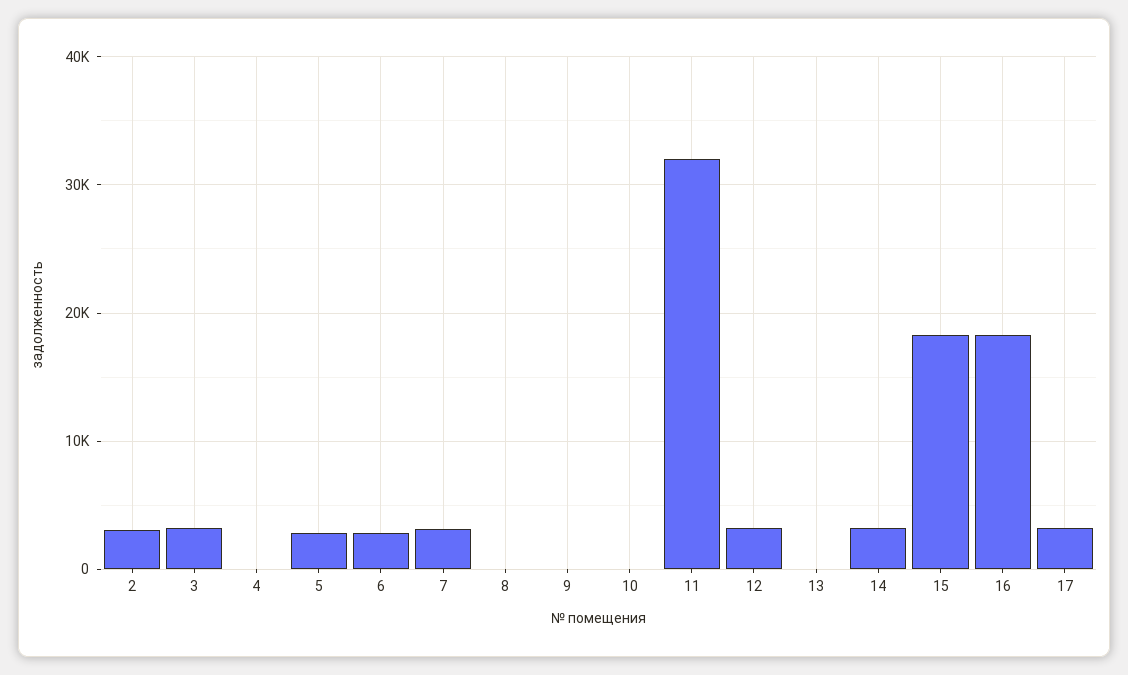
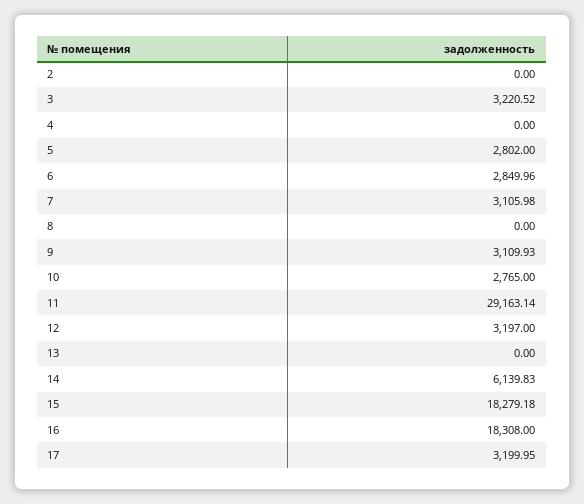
  {
-   "2": 3000,
+   "2": 0,
    "3": 3220.52,
    "4": 0,
    "5": 2802,
    "6": 2849.96,
    "7": 3105.98,
    "8": 0,
-   "9": 0,
+   "9": 3109.93,
-   "10": 0,
+   "10": 2765,
-   "11": 32000,
+   "11": 29163.14,
    "12": 3197,
    "13": 0,
-   "14": 3000,
+   "14": 6139.83,
    "15": 18279.18,
    "16": 18308,
    "17": 3199.95
  }

